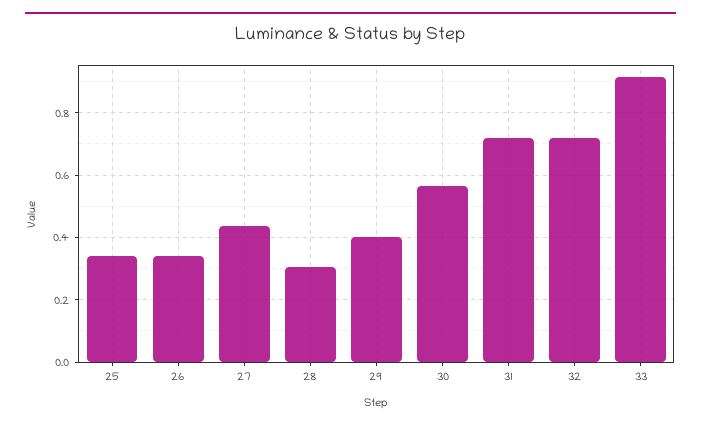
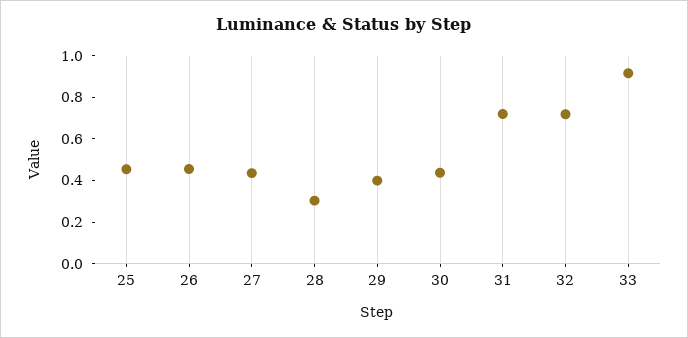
  {
-   "25": 0.34,
+   "25": 0.45,
-   "26": 0.34,
+   "26": 0.45,
    "27": 0.44,
    "28": 0.3,
    "29": 0.4,
-   "30": 0.56,
+   "30": 0.45,
    "31": 0.72,
    "32": 0.72,
    "33": 0.92
  }

